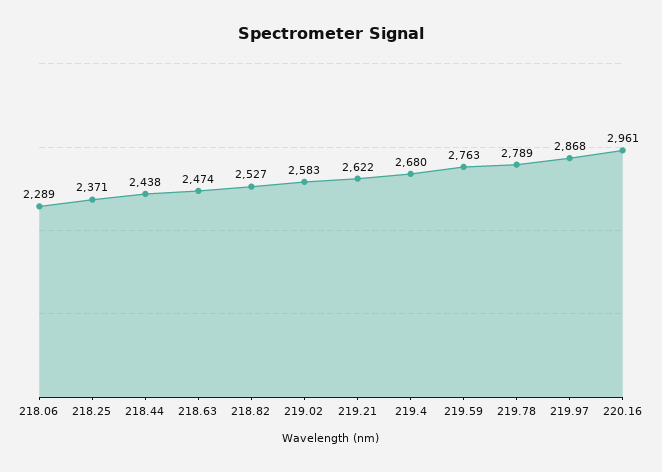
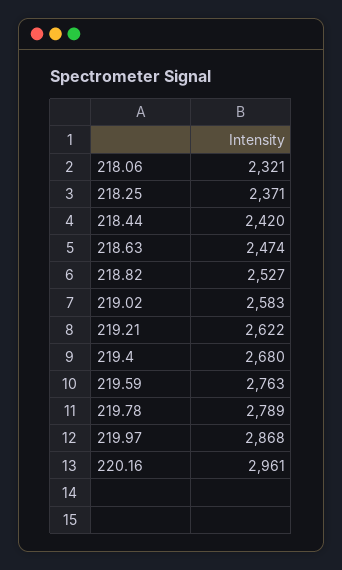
  {
-   "218.06": 2289,
+   "218.06": 2321,
    "218.25": 2371,
-   "218.44": 2438,
+   "218.44": 2420,
    "218.63": 2474,
    "218.82": 2527,
    "219.02": 2583,
    "219.21": 2622,
    "219.4": 2680,
    "219.59": 2763,
    "219.78": 2789,
    "219.97": 2868,
    "220.16": 2961
  }

